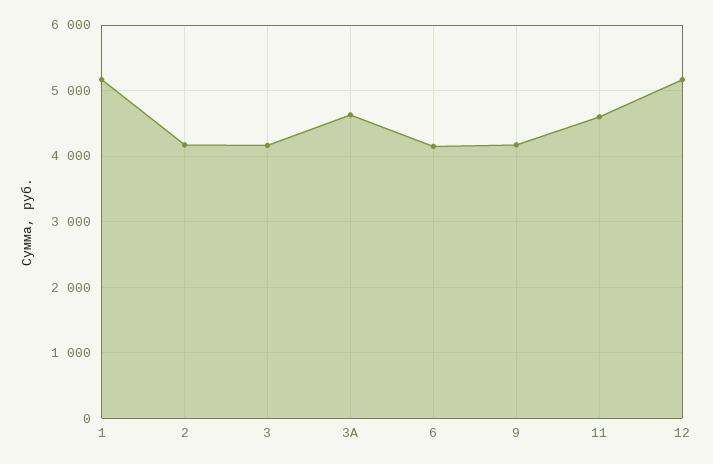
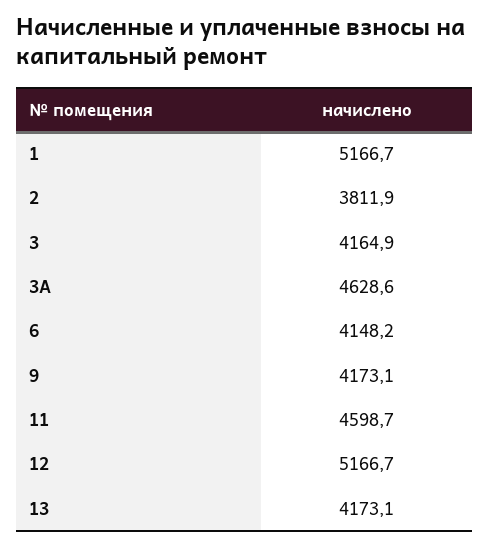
  {
    "1": 5166.7,
-   "2": 4200,
+   "2": 3811.9,
    "3": 4164.9,
    "3А": 4628.6,
    "6": 4148.2,
    "9": 4173.1,
    "11": 4598.7,
-   "12": 5166.7
+   "12": 5166.7,
+   "13": 4173.1
  }

